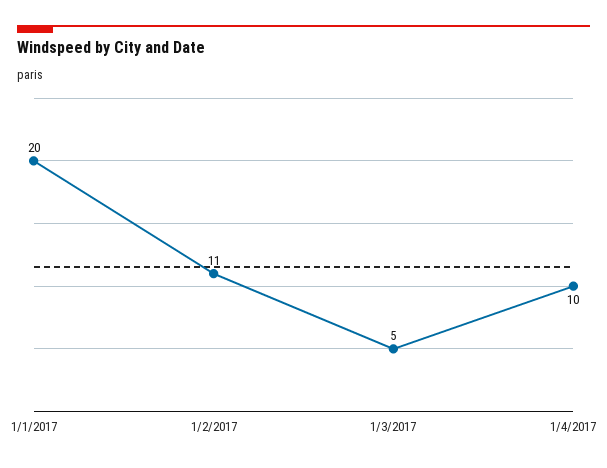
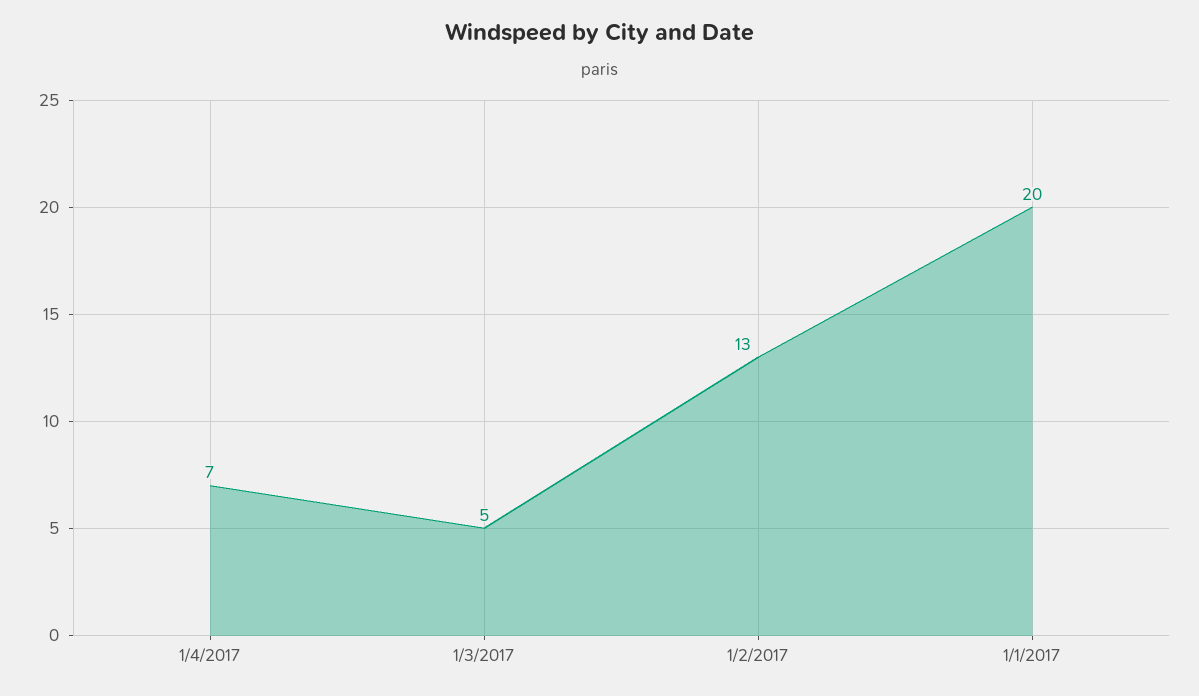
  {
    "1/1/2017": 20,
-   "1/2/2017": 11,
+   "1/2/2017": 13,
    "1/3/2017": 5,
-   "1/4/2017": 10
+   "1/4/2017": 7
  }

